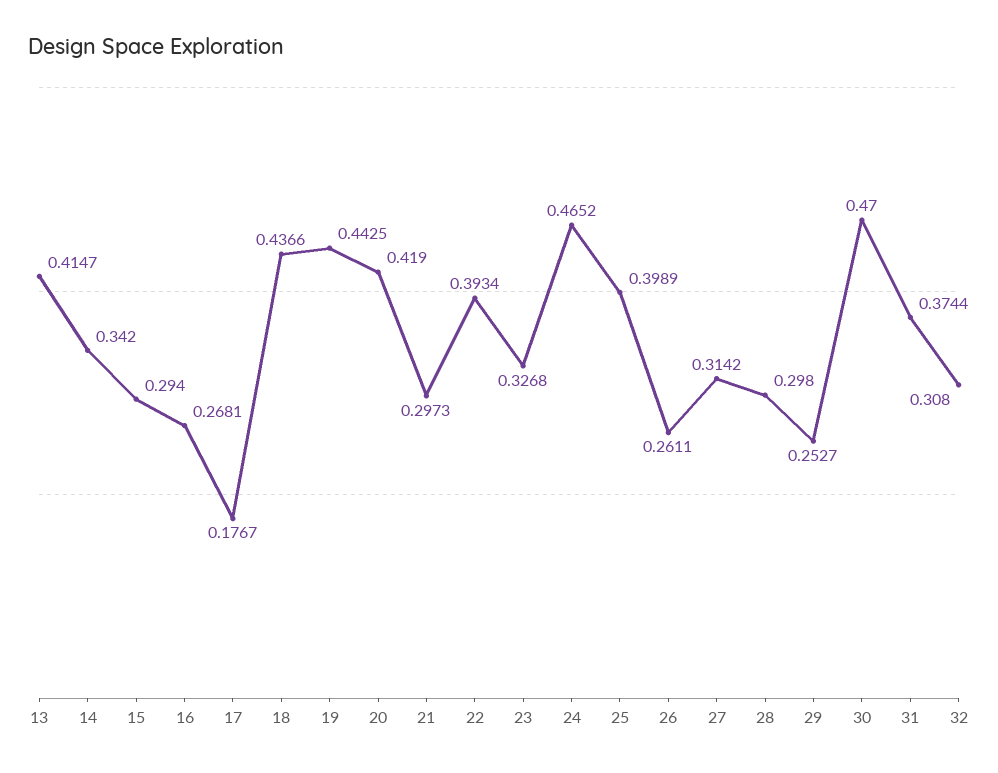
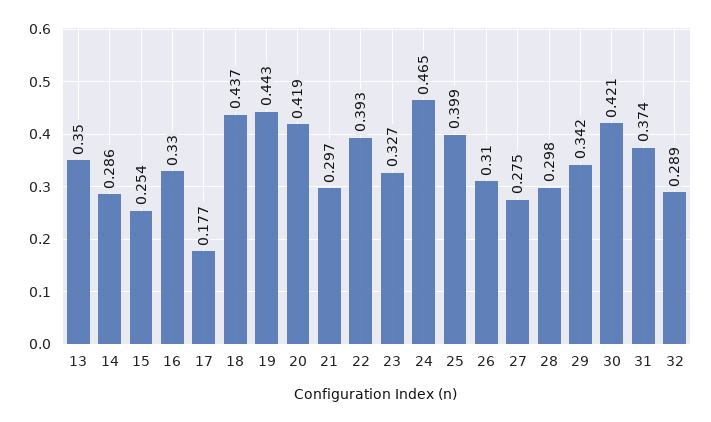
  {
-   "13": 0.4147,
+   "13": 0.35,
-   "14": 0.342,
+   "14": 0.286,
-   "15": 0.294,
+   "15": 0.254,
-   "16": 0.2681,
+   "16": 0.33,
    "17": 0.1767,
    "18": 0.4366,
    "19": 0.4425,
    "20": 0.419,
    "21": 0.2973,
    "22": 0.3934,
    "23": 0.3268,
    "24": 0.4652,
    "25": 0.3989,
-   "26": 0.2611,
+   "26": 0.31,
-   "27": 0.3142,
+   "27": 0.275,
    "28": 0.298,
-   "29": 0.2527,
+   "29": 0.342,
-   "30": 0.47,
+   "30": 0.421,
    "31": 0.3744,
-   "32": 0.308
+   "32": 0.289
  }

